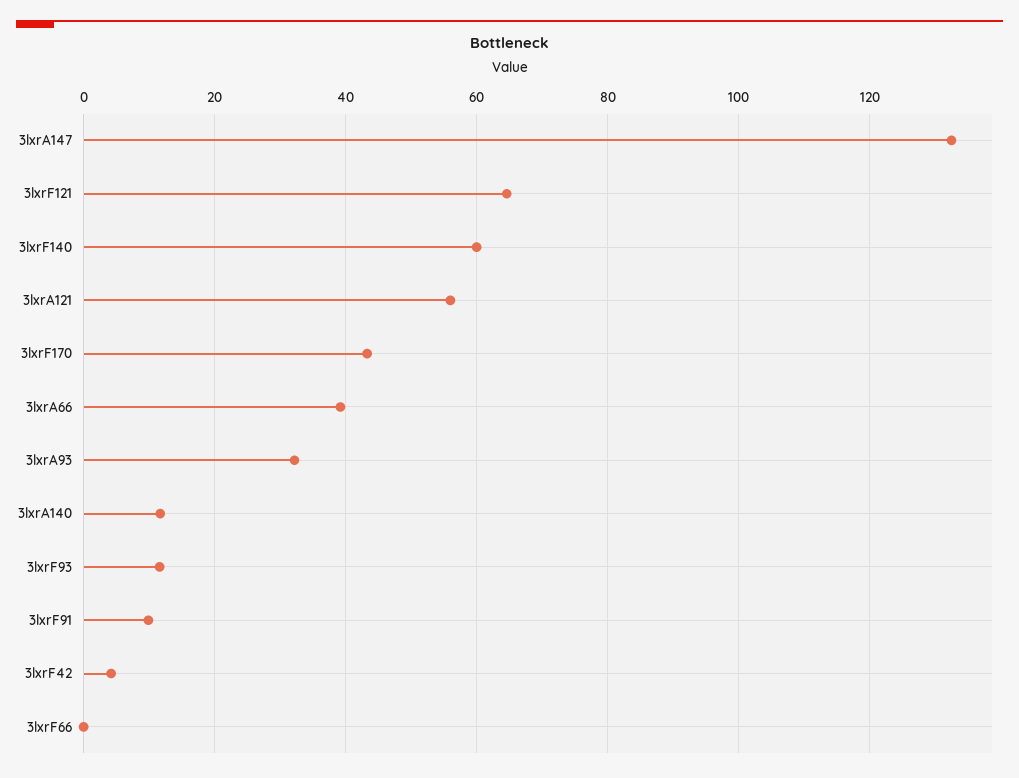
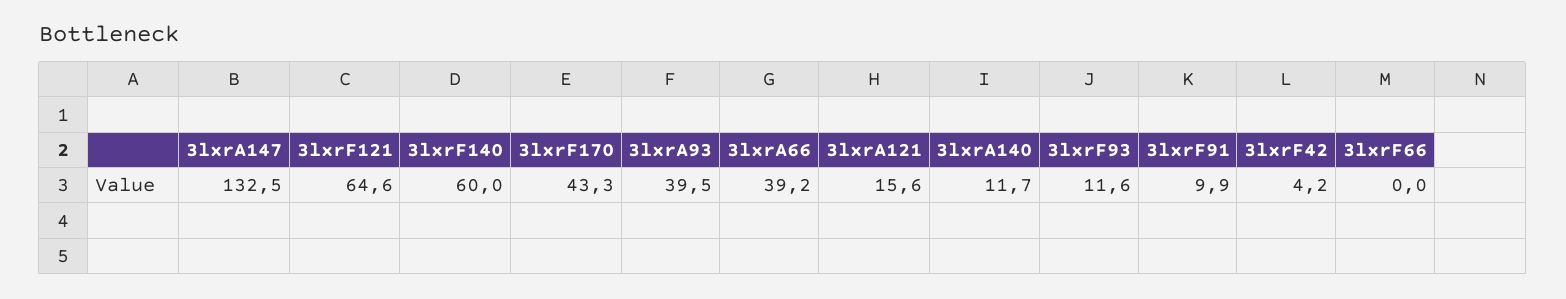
  {
    "3lxrA147": 132.5,
    "3lxrF121": 64.6,
    "3lxrF140": 60,
-   "3lxrA121": 56,
+   "3lxrA121": 15.6,
    "3lxrF170": 43.3,
    "3lxrA66": 39.2,
-   "3lxrA93": 32,
+   "3lxrA93": 39.5,
    "3lxrA140": 11.7,
    "3lxrF93": 11.6,
    "3lxrF91": 9.9,
    "3lxrF42": 4.2,
    "3lxrF66": 0
  }

